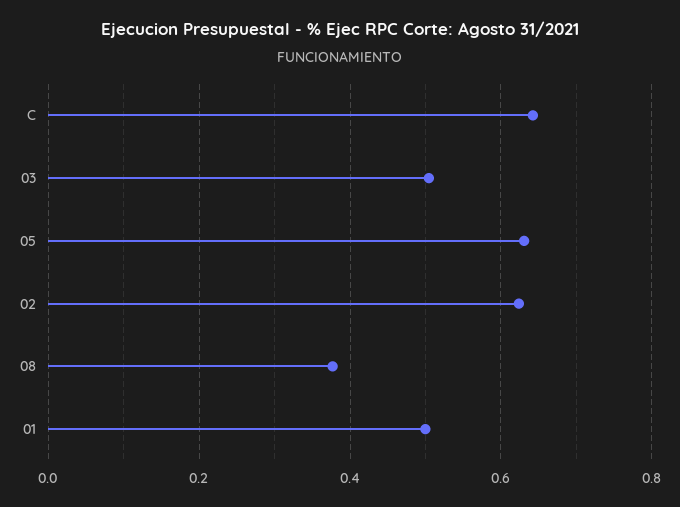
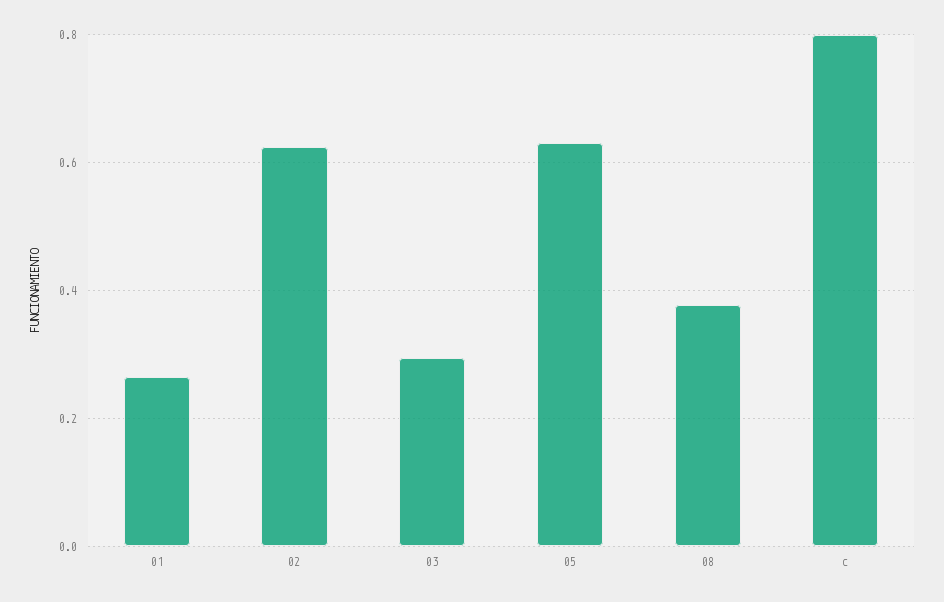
  {
-   "C": 0.64,
+   "C": 0.8,
-   "03": 0.5,
+   "03": 0.3,
    "05": 0.64,
    "02": 0.62,
    "08": 0.38,
-   "01": 0.5
+   "01": 0.26
  }

